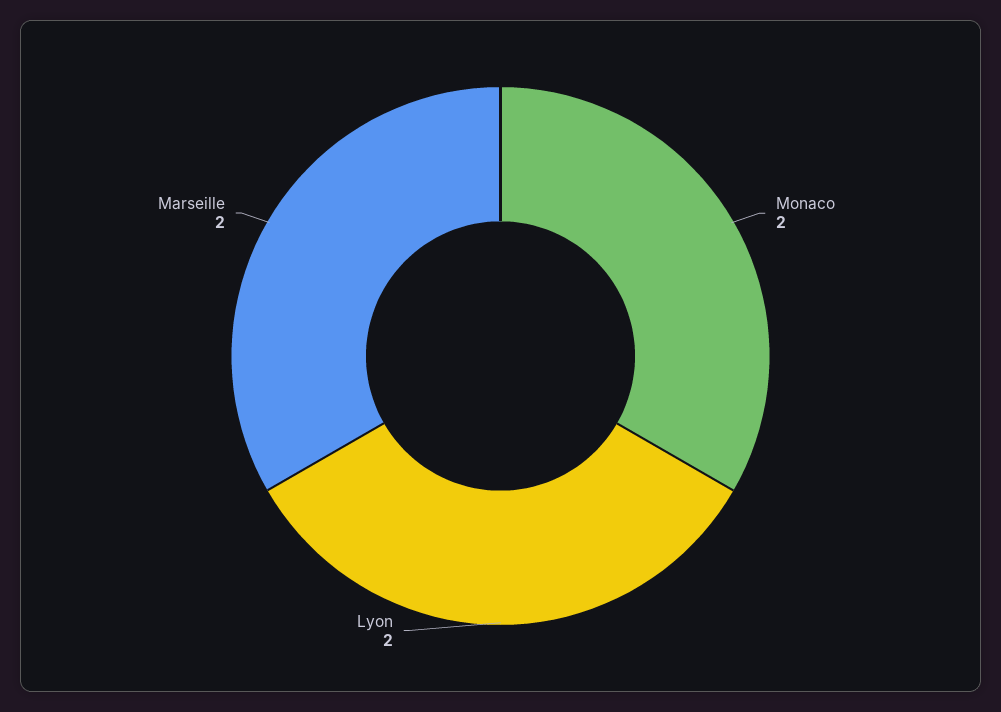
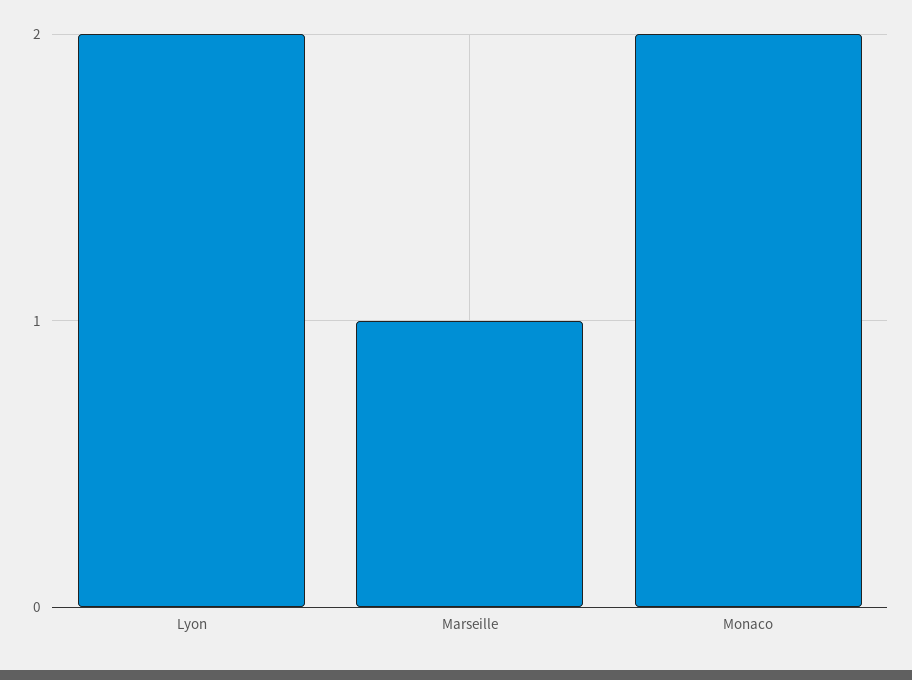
  {
    "Monaco": 2,
    "Lyon": 2,
-   "Marseille": 2
+   "Marseille": 1
  }

